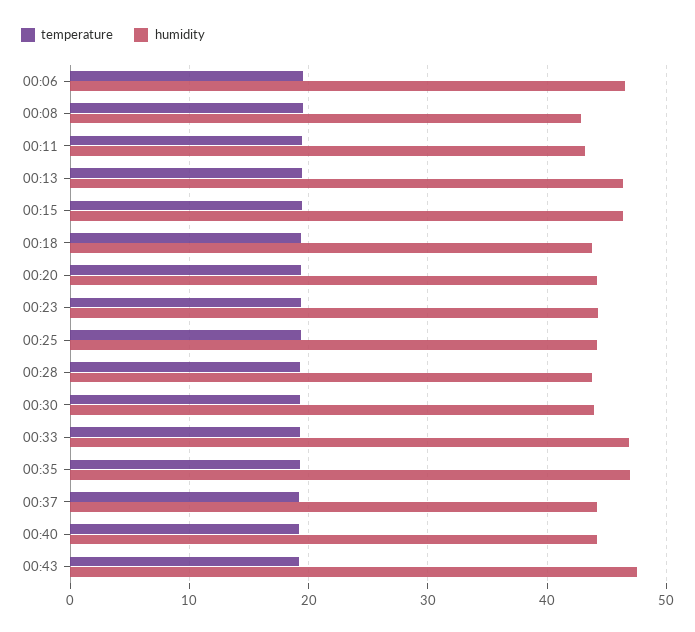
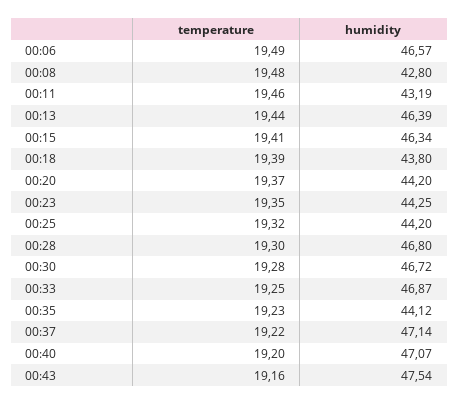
  {
    "temperature": {
      "00:06": 19.49,
      "00:08": 19.48,
      "00:11": 19.46,
      "00:13": 19.44,
      "00:15": 19.41,
      "00:18": 19.39,
      "00:20": 19.37,
      "00:23": 19.35,
      "00:25": 19.32,
      "00:28": 19.3,
      "00:30": 19.28,
      "00:33": 19.25,
      "00:35": 19.23,
      "00:37": 19.22,
      "00:40": 19.2,
      "00:43": 19.16
    },
    "humidity": {
      "00:06": 46.57,
      "00:08": 42.8,
      "00:11": 43.19,
      "00:13": 46.39,
      "00:15": 46.34,
      "00:18": 43.8,
      "00:20": 44.2,
      "00:23": 44.25,
      "00:25": 44.2,
-     "00:28": 44,
+     "00:28": 46.8,
-     "00:30": 44,
+     "00:30": 46.72,
      "00:33": 46.87,
-     "00:35": 47,
+     "00:35": 44.12,
-     "00:37": 44,
+     "00:37": 47.14,
-     "00:40": 44,
+     "00:40": 47.07,
      "00:43": 47.54
    }
  }

